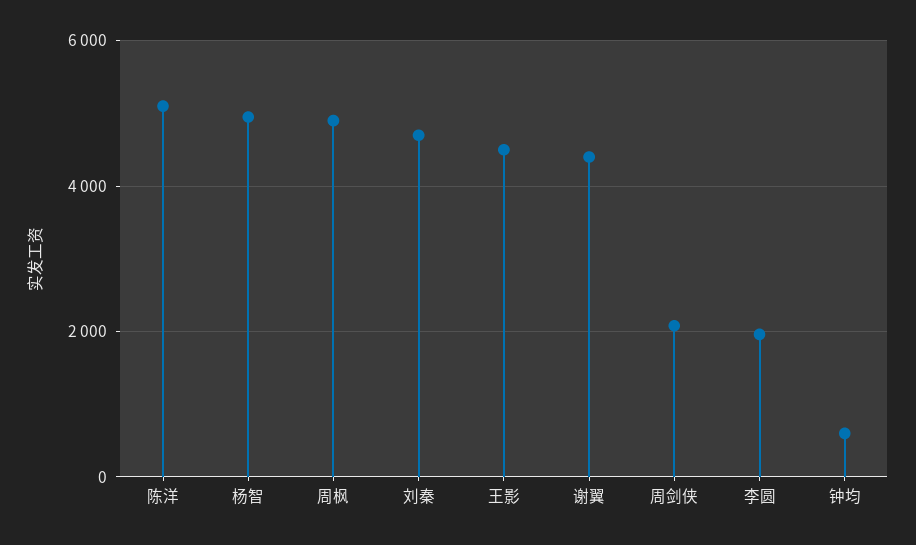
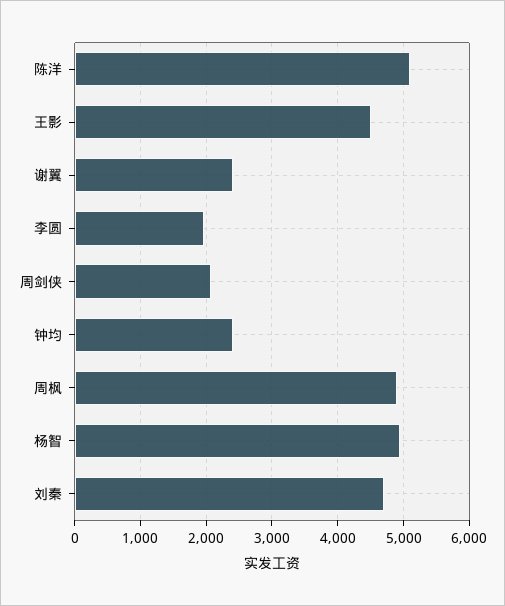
  {
    "陈洋": 5100,
    "杨智": 5000,
    "周枫": 4900,
    "刘秦": 4700,
    "王影": 4500,
-   "谢翼": 4400,
+   "谢翼": 2400,
    "周剑侠": 2100,
    "李圆": 2000,
-   "钟均": 600
+   "钟均": 2400
  }

